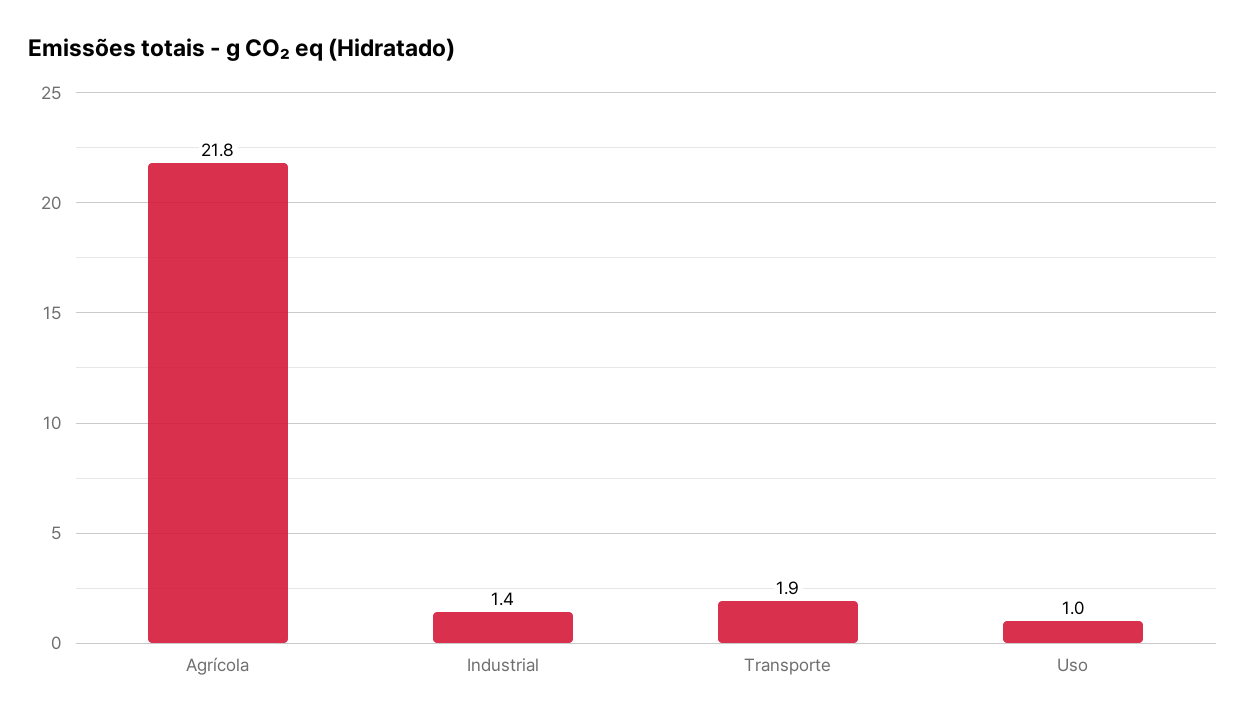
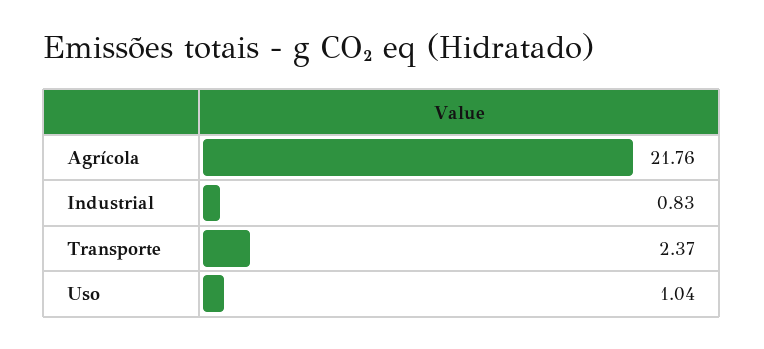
  {
    "Agrícola": 21.76,
-   "Industrial": 1.4,
+   "Industrial": 0.83,
-   "Transporte": 1.9,
+   "Transporte": 2.37,
    "Uso": 1.04
  }

